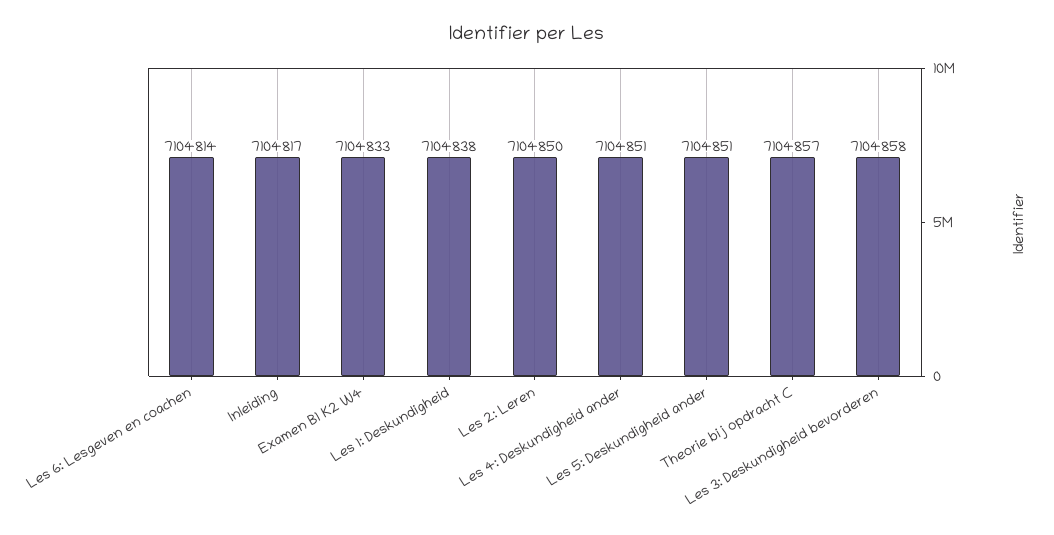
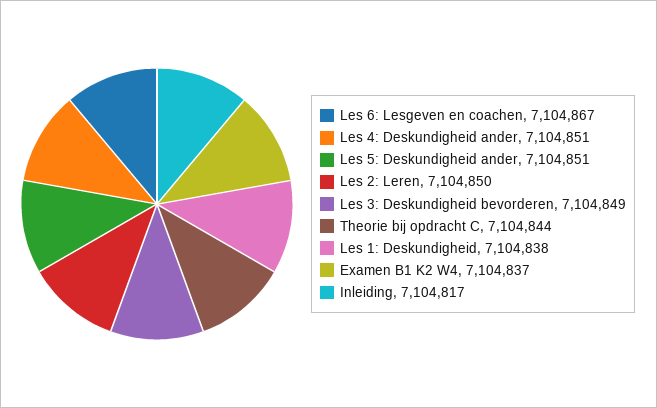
  {
-   "Les 6: Lesgeven en coachen": 7104814,
+   "Les 6: Lesgeven en coachen": 7104867,
    "Inleiding": 7104817,
-   "Examen B1 K2 W4": 7104833,
+   "Examen B1 K2 W4": 7104837,
    "Les 1: Deskundigheid": 7104838,
    "Les 2: Leren": 7104850,
    "Les 4: Deskundigheid ander": 7104851,
    "Les 5: Deskundigheid ander": 7104851,
-   "Theorie bij opdracht C": 7104857,
+   "Theorie bij opdracht C": 7104844,
-   "Les 3: Deskundigheid bevorderen": 7104858
+   "Les 3: Deskundigheid bevorderen": 7104849
  }

